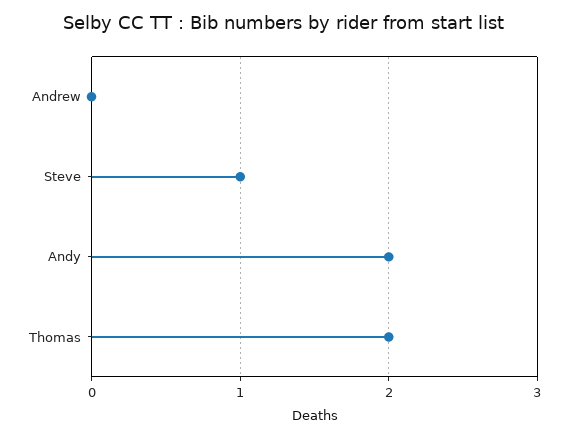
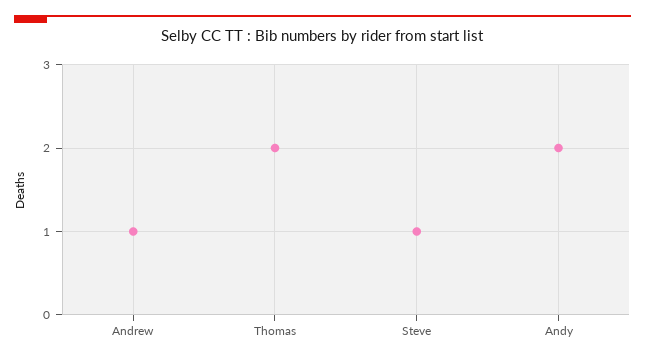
  {
-   "Andrew": 0,
+   "Andrew": 1,
    "Steve": 1,
    "Andy": 2,
    "Thomas": 2
  }

